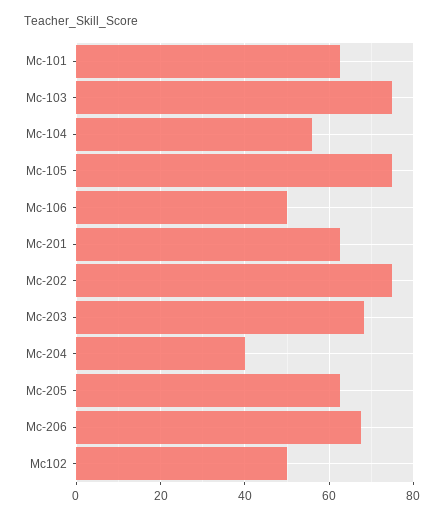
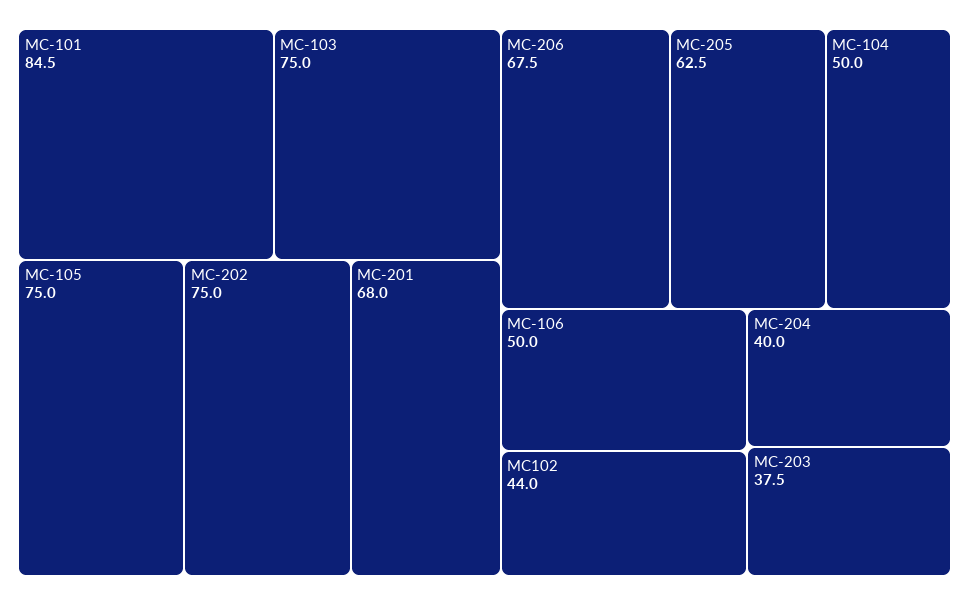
  {
-   "Mc-101": 62,
+   "Mc-101": 84.5,
    "Mc-103": 75,
-   "Mc-104": 56,
+   "Mc-104": 50,
    "Mc-105": 75,
    "Mc-106": 50,
-   "Mc-201": 62,
+   "Mc-201": 68,
    "Mc-202": 75,
-   "Mc-203": 68,
+   "Mc-203": 37.5,
    "Mc-204": 40,
    "Mc-205": 62.5,
    "Mc-206": 67.5,
-   "Mc102": 50
+   "Mc102": 44
  }

